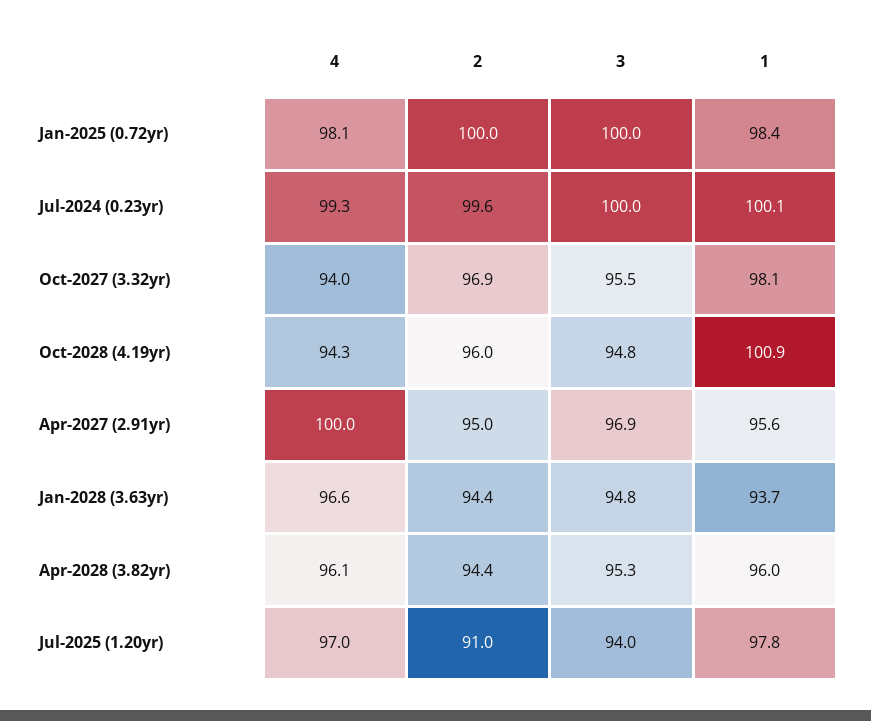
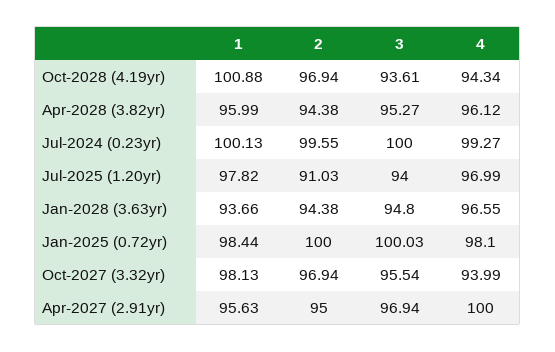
  {
    "4": {
      "Jan-2025 (0.72yr)": 98.1,
      "Jul-2024 (0.23yr)": 99.27,
      "Oct-2027 (3.32yr)": 93.99,
      "Oct-2028 (4.19yr)": 94.34,
      "Apr-2027 (2.91yr)": 100,
      "Jan-2028 (3.63yr)": 96.55,
      "Apr-2028 (3.82yr)": 96.12,
      "Jul-2025 (1.20yr)": 96.99
    },
    "2": {
      "Jan-2025 (0.72yr)": 100,
      "Jul-2024 (0.23yr)": 99.55,
      "Oct-2027 (3.32yr)": 96.94,
-     "Oct-2028 (4.19yr)": 96,
+     "Oct-2028 (4.19yr)": 96.94,
      "Apr-2027 (2.91yr)": 95,
      "Jan-2028 (3.63yr)": 94.38,
      "Apr-2028 (3.82yr)": 94.38,
      "Jul-2025 (1.20yr)": 91.03
    },
    "3": {
      "Jan-2025 (0.72yr)": 100.03,
      "Jul-2024 (0.23yr)": 100,
      "Oct-2027 (3.32yr)": 95.54,
-     "Oct-2028 (4.19yr)": 94.8,
+     "Oct-2028 (4.19yr)": 93.61,
      "Apr-2027 (2.91yr)": 96.94,
      "Jan-2028 (3.63yr)": 94.8,
      "Apr-2028 (3.82yr)": 95.27,
      "Jul-2025 (1.20yr)": 94
    },
    "1": {
      "Jan-2025 (0.72yr)": 98.44,
      "Jul-2024 (0.23yr)": 100.13,
      "Oct-2027 (3.32yr)": 98.13,
      "Oct-2028 (4.19yr)": 100.88,
      "Apr-2027 (2.91yr)": 95.63,
      "Jan-2028 (3.63yr)": 93.66,
      "Apr-2028 (3.82yr)": 95.99,
      "Jul-2025 (1.20yr)": 97.82
    }
  }

